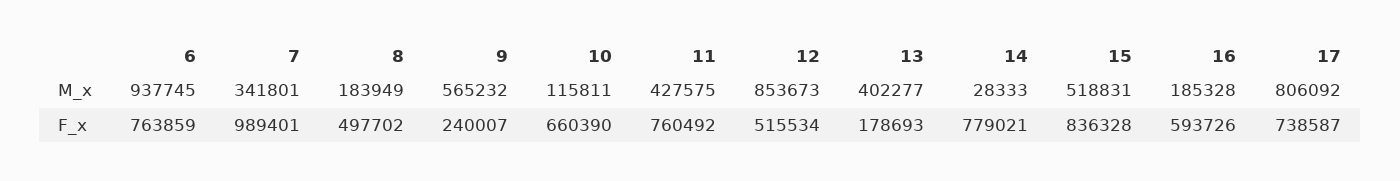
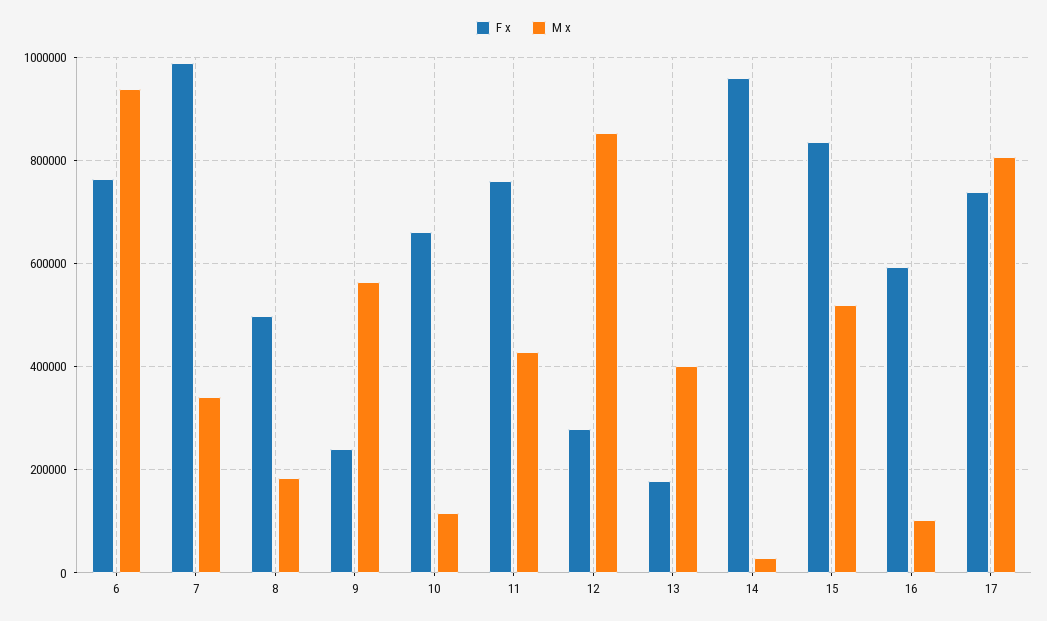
  {
    "M_x": {
      "6": 937745,
      "7": 341801,
      "8": 183949,
      "9": 565232,
      "10": 115811,
      "11": 427575,
      "12": 853673,
      "13": 402277,
      "14": 28333,
      "15": 518831,
-     "16": 185328,
+     "16": 100000,
      "17": 806092
    },
    "F_x": {
      "6": 763859,
      "7": 989401,
      "8": 497702,
      "9": 240007,
      "10": 660390,
      "11": 760492,
-     "12": 515534,
+     "12": 280000,
      "13": 178693,
-     "14": 779021,
+     "14": 960000,
      "15": 836328,
      "16": 593726,
      "17": 738587
    }
  }

